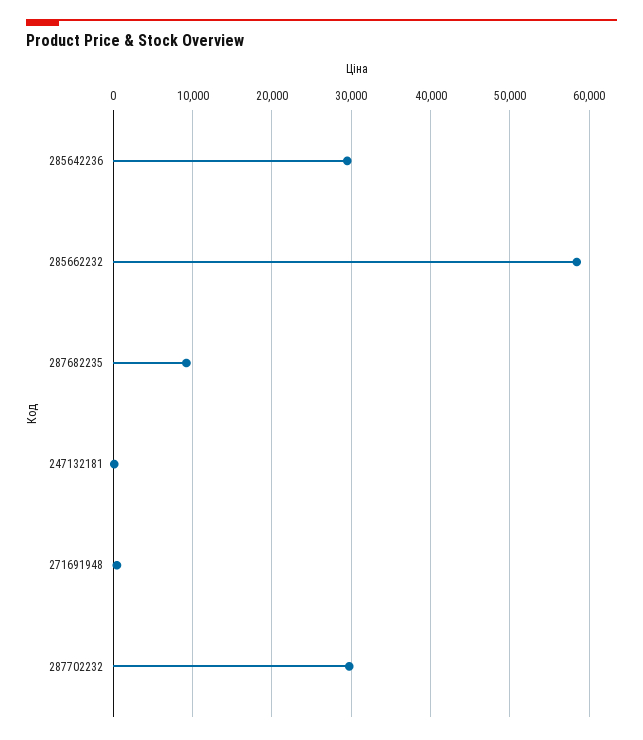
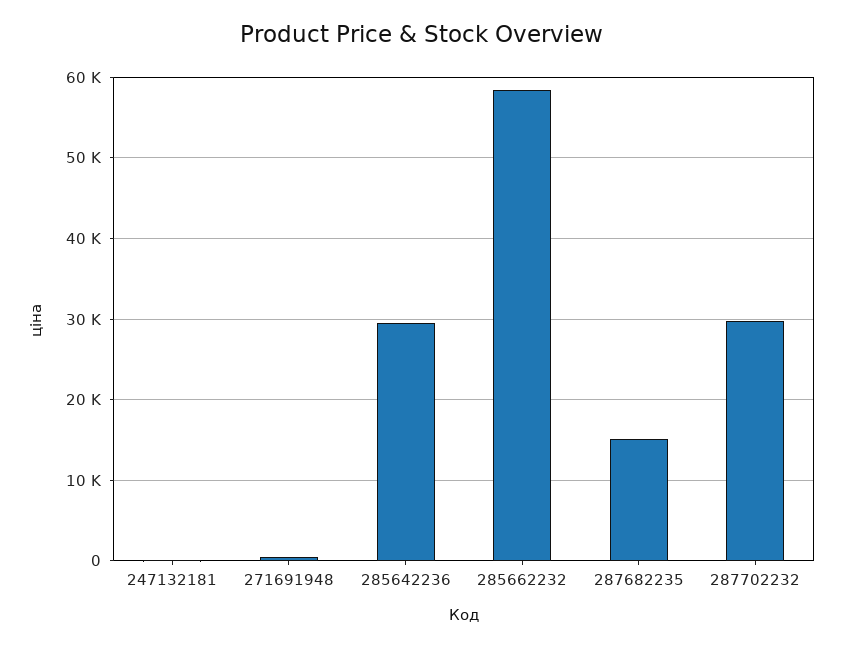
  {
    "285642236": 29000,
    "285662232": 58000,
-   "287682235": 9000,
+   "287682235": 15000,
    "247132181": 0,
    "271691948": 0,
    "287702232": 30000
  }

